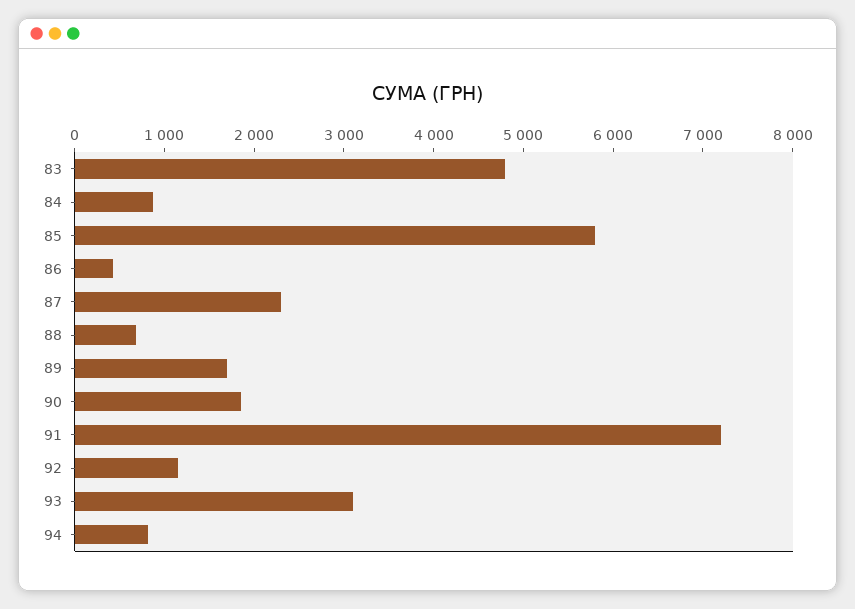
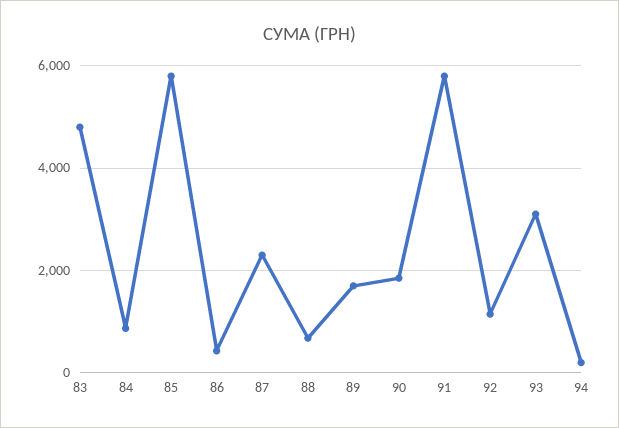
  {
    "83": 4800,
    "84": 800,
    "85": 5800,
    "86": 400,
    "87": 2400,
    "88": 600,
    "89": 1800,
    "90": 1800,
-   "91": 7200,
+   "91": 5800,
    "92": 1200,
    "93": 3200,
-   "94": 800
+   "94": 200
  }

